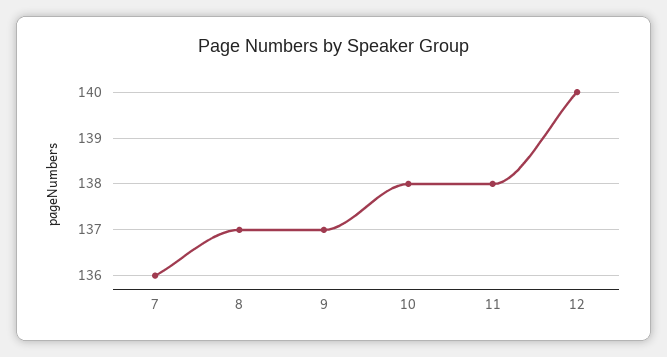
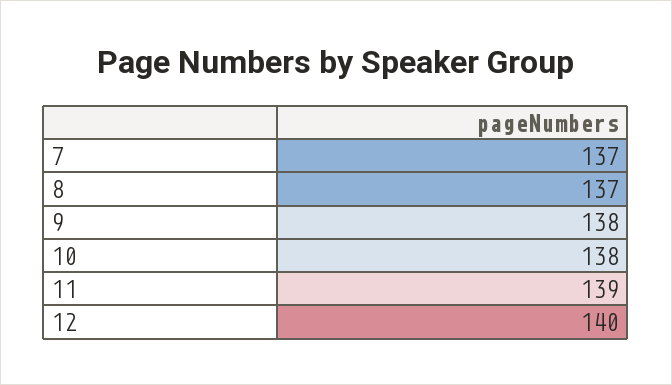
  {
-   "7": 136,
+   "7": 137,
    "8": 137,
-   "9": 137,
+   "9": 138,
    "10": 138,
-   "11": 138,
+   "11": 139,
    "12": 140
  }

